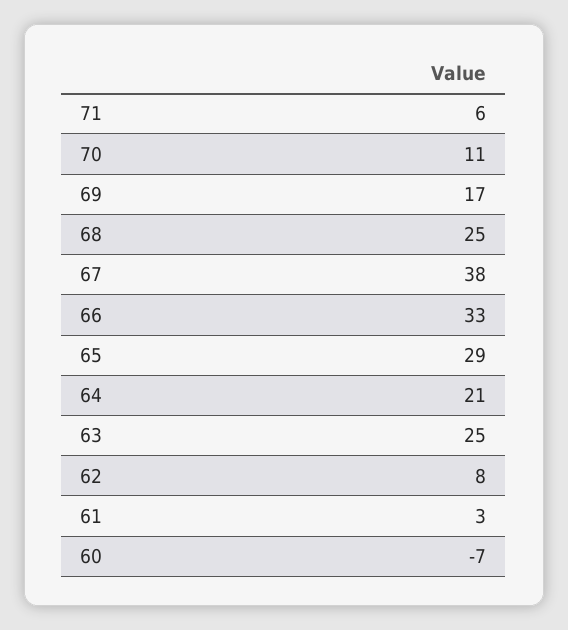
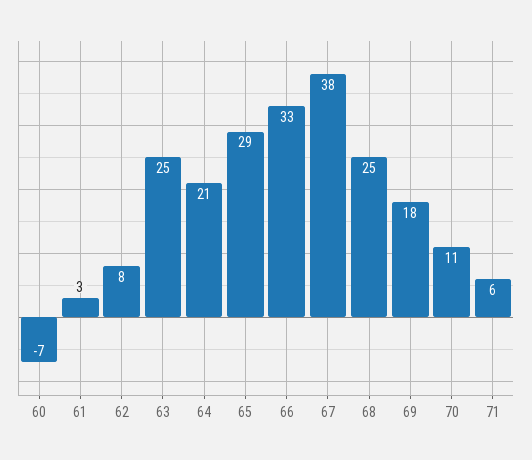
  {
    "71": 6,
    "70": 11,
-   "69": 17,
+   "69": 18,
    "68": 25,
    "67": 38,
    "66": 33,
    "65": 29,
    "64": 21,
    "63": 25,
    "62": 8,
    "61": 3,
    "60": -7
  }

